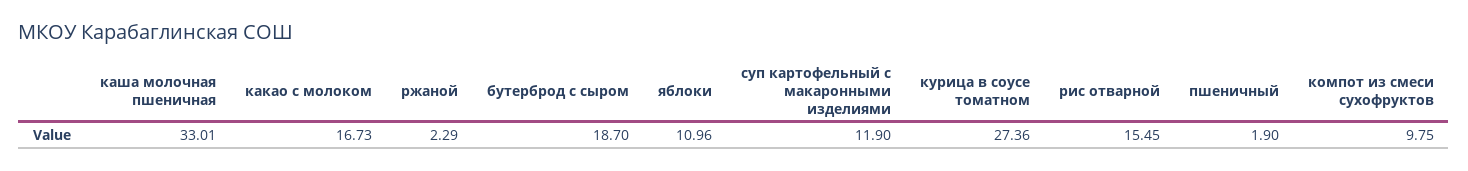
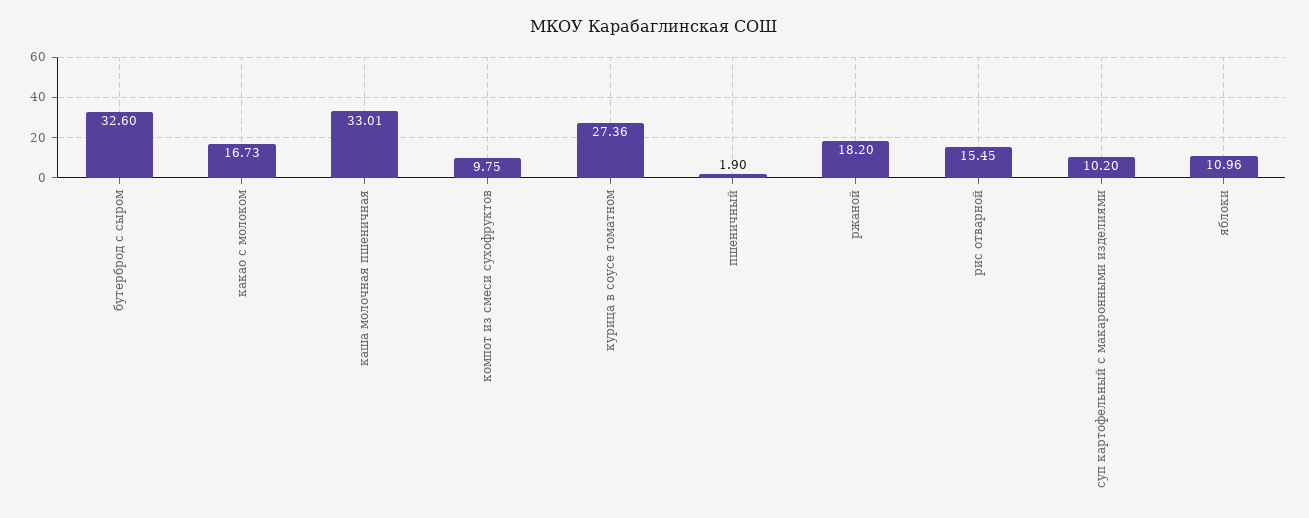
  {
    "каша молочная пшеничная": 33.01,
    "какао с молоком": 16.73,
-   "ржаной": 2.29,
+   "ржаной": 18.2,
-   "бутерброд с сыром": 18.7,
+   "бутерброд с сыром": 32.6,
    "яблоки": 10.96,
-   "суп картофельный с макаронными изделиями": 11.9,
+   "суп картофельный с макаронными изделиями": 10.2,
    "курица в соусе томатном": 27.36,
    "рис отварной": 15.45,
    "пшеничный": 1.9,
    "компот из смеси сухофруктов": 9.75
  }

